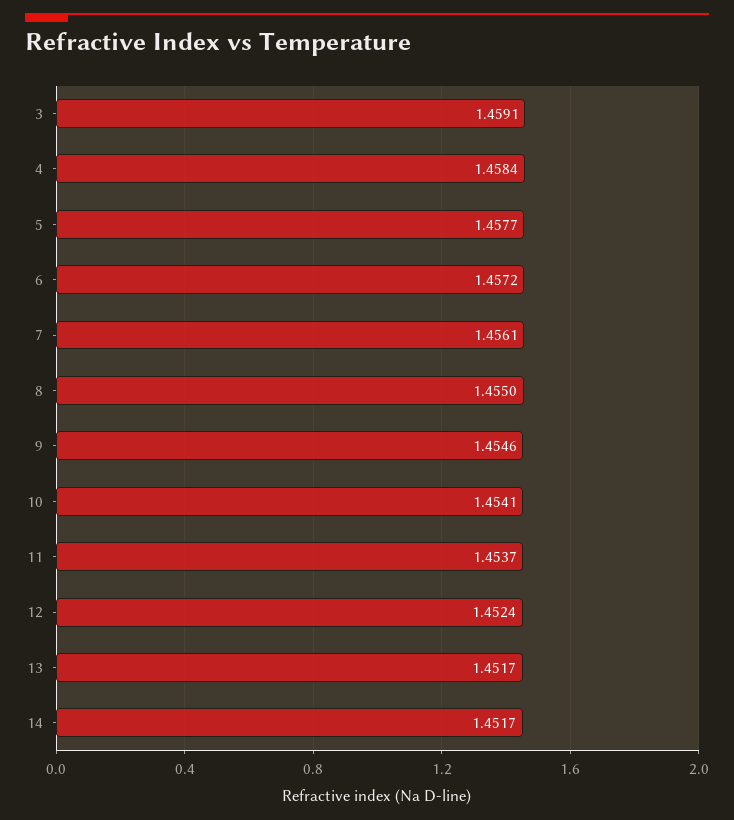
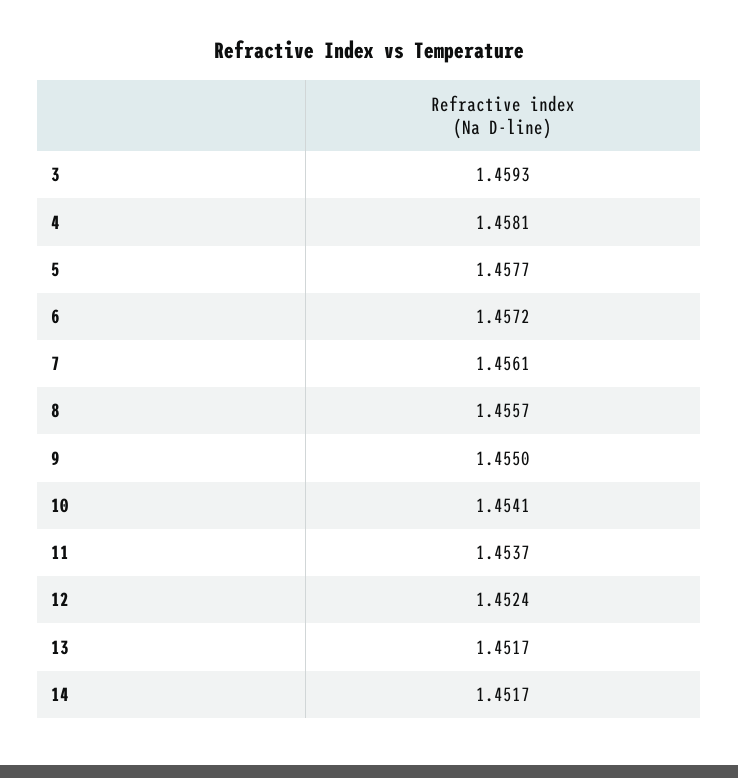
  {
-   "3": 1.4591,
+   "3": 1.4593,
-   "4": 1.4584,
+   "4": 1.4581,
    "5": 1.4577,
    "6": 1.4572,
    "7": 1.4561,
-   "8": 1.455,
+   "8": 1.4557,
-   "9": 1.4546,
+   "9": 1.455,
    "10": 1.4541,
    "11": 1.4537,
    "12": 1.4524,
    "13": 1.4517,
    "14": 1.4517
  }

